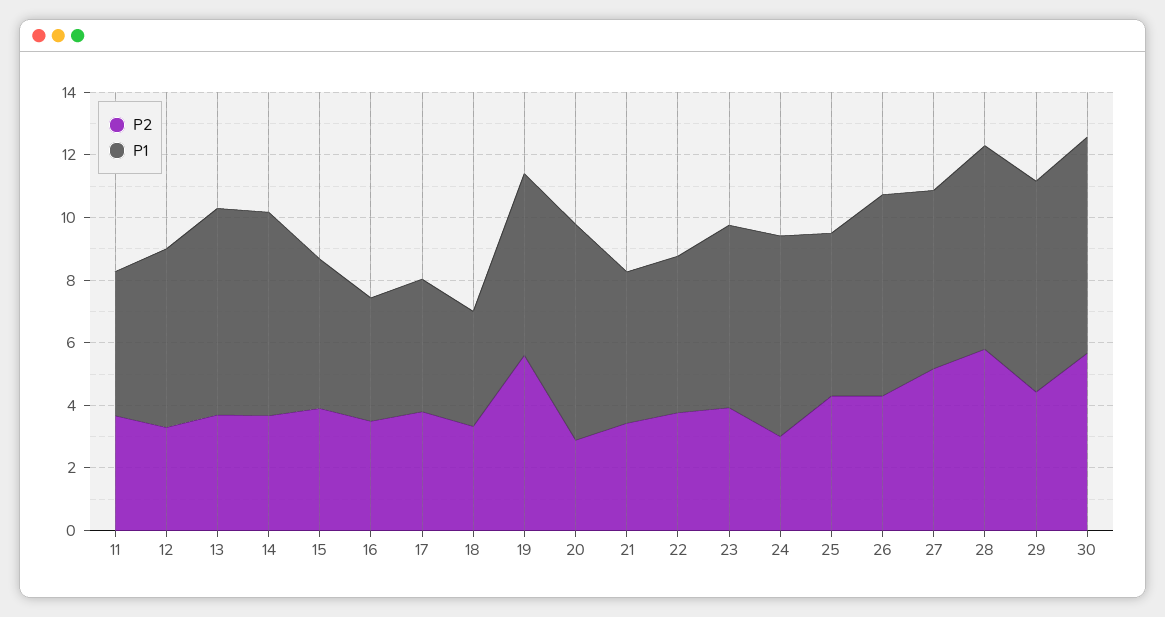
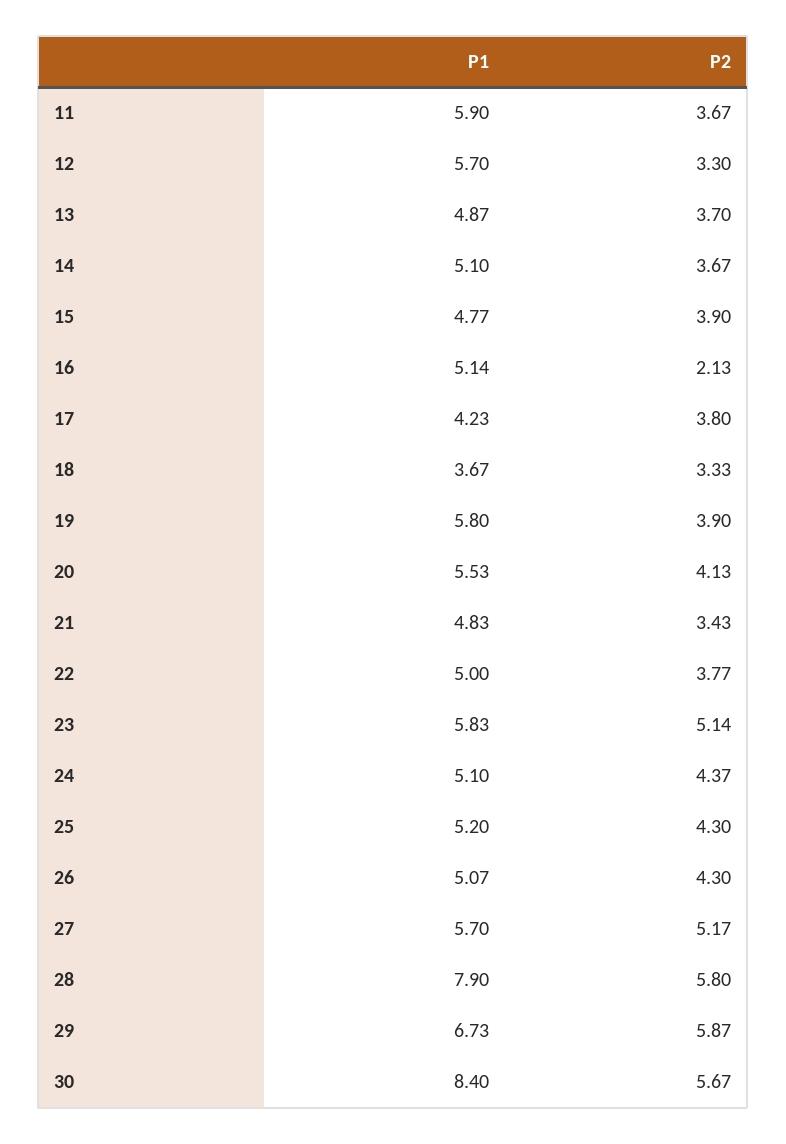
  {
    "P2": {
      "11": 3.67,
      "12": 3.3,
      "13": 3.7,
      "14": 3.67,
      "15": 3.9,
-     "16": 3.5,
+     "16": 2.13,
      "17": 3.8,
      "18": 3.33,
-     "19": 5.5,
+     "19": 3.9,
-     "20": 3,
+     "20": 4.13,
      "21": 3.43,
      "22": 3.77,
-     "23": 4,
+     "23": 5.14,
-     "24": 3,
+     "24": 4.37,
      "25": 4.3,
      "26": 4.3,
      "27": 5.17,
      "28": 5.8,
-     "29": 4.5,
+     "29": 5.87,
      "30": 5.67
    },
    "P1": {
-     "11": 4.5,
+     "11": 5.9,
      "12": 5.7,
-     "13": 6.5,
+     "13": 4.87,
-     "14": 6.5,
+     "14": 5.1,
      "15": 4.77,
-     "16": 4,
+     "16": 5.14,
      "17": 4.23,
      "18": 3.67,
      "19": 5.8,
-     "20": 7,
+     "20": 5.53,
      "21": 4.83,
      "22": 5,
      "23": 5.83,
-     "24": 6.5,
+     "24": 5.1,
      "25": 5.2,
-     "26": 6.5,
+     "26": 5.07,
      "27": 5.7,
-     "28": 6.5,
+     "28": 7.9,
      "29": 6.73,
-     "30": 7
+     "30": 8.4
    }
  }

